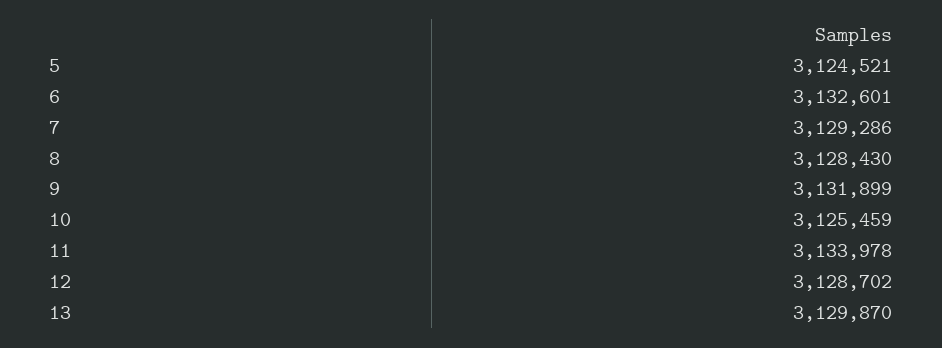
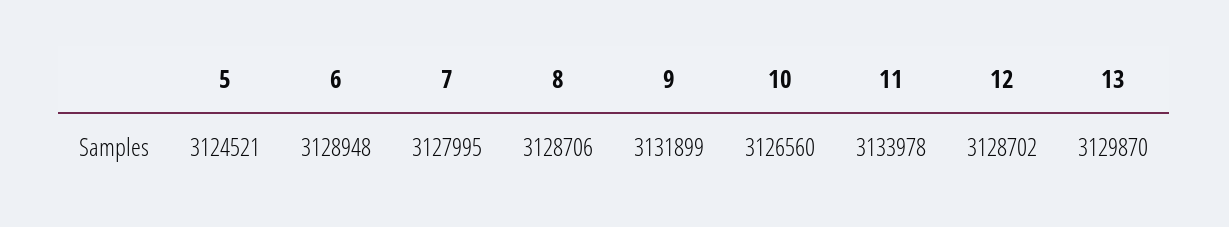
  {
    "5": 3124521,
-   "6": 3132601,
+   "6": 3128948,
-   "7": 3129286,
+   "7": 3127995,
-   "8": 3128430,
+   "8": 3128706,
    "9": 3131899,
-   "10": 3125459,
+   "10": 3126560,
    "11": 3133978,
    "12": 3128702,
    "13": 3129870
  }

